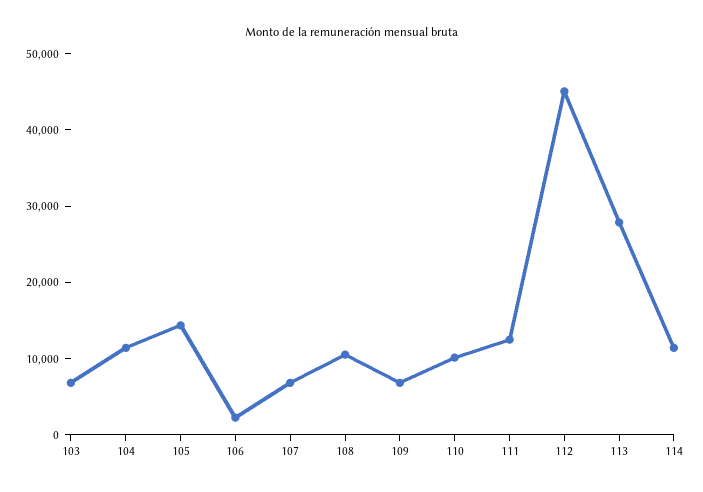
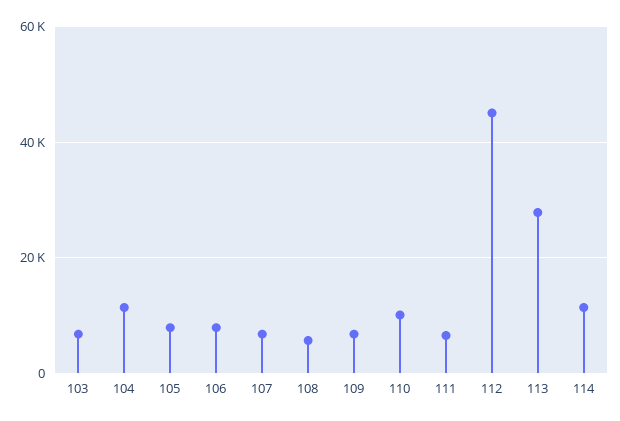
  {
    "103": 6000,
    "104": 12000,
-   "105": 14000,
+   "105": 8000,
-   "106": 2000,
+   "106": 8000,
    "107": 6000,
-   "108": 10000,
+   "108": 6000,
    "109": 6000,
    "110": 10000,
-   "111": 12000,
+   "111": 6000,
    "112": 46000,
    "113": 28000,
    "114": 12000
  }

